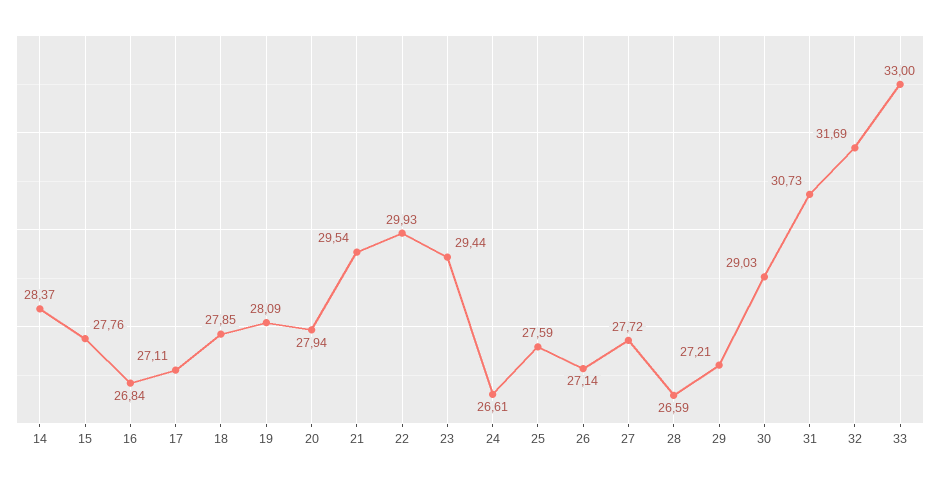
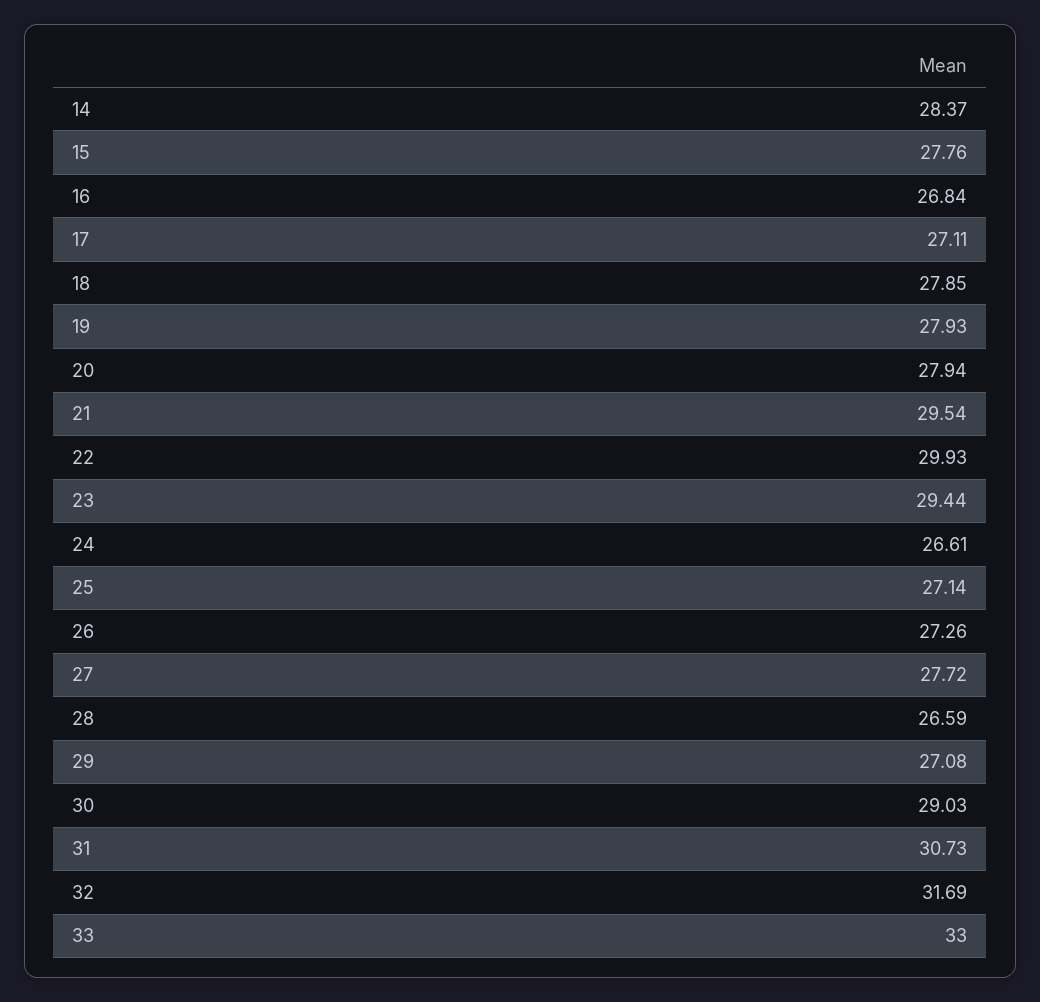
  {
    "14": 28.37,
    "15": 27.76,
    "16": 26.84,
    "17": 27.11,
    "18": 27.85,
-   "19": 28.09,
+   "19": 27.93,
    "20": 27.94,
    "21": 29.54,
    "22": 29.93,
    "23": 29.44,
    "24": 26.61,
-   "25": 27.59,
+   "25": 27.14,
-   "26": 27.14,
+   "26": 27.26,
    "27": 27.72,
    "28": 26.59,
-   "29": 27.21,
+   "29": 27.08,
    "30": 29.03,
    "31": 30.73,
    "32": 31.69,
    "33": 33
  }

